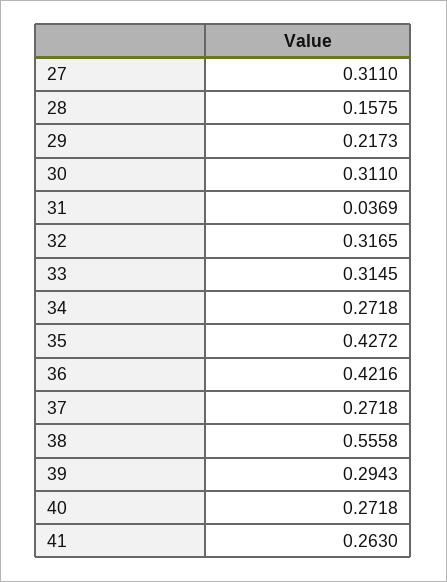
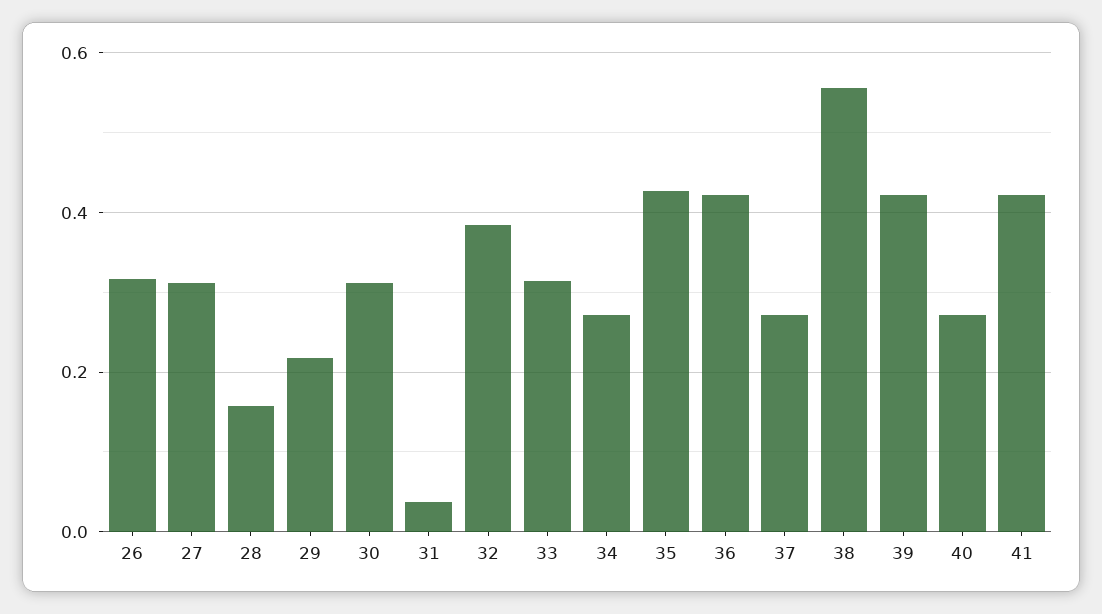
  {
    "27": 0.311,
    "28": 0.1575,
    "29": 0.2173,
    "30": 0.311,
    "31": 0.0369,
-   "32": 0.3165,
+   "32": 0.38,
    "33": 0.3145,
    "34": 0.2718,
    "35": 0.4272,
    "36": 0.4216,
    "37": 0.2718,
    "38": 0.5558,
-   "39": 0.2943,
+   "39": 0.42,
    "40": 0.2718,
-   "41": 0.263
+   "41": 0.42,
+   "26": 0.32
  }

